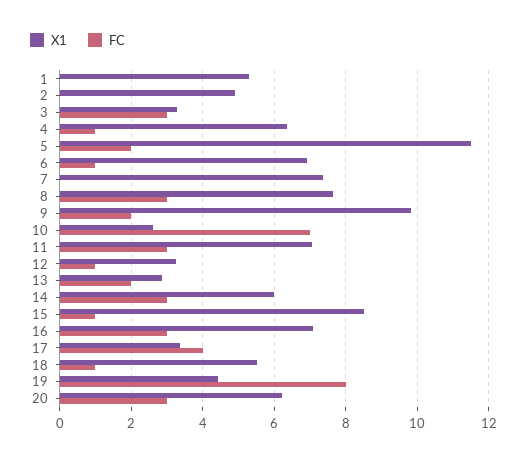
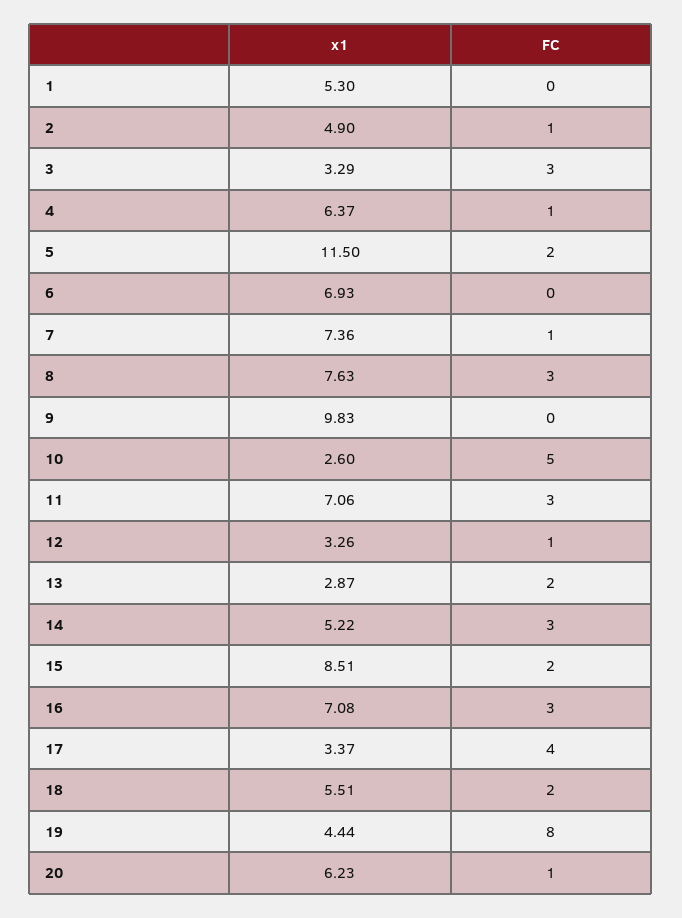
  {
    "X1": {
      "1": 5.3,
      "2": 4.9,
      "3": 3.29,
      "4": 6.37,
      "5": 11.5,
      "6": 6.93,
      "7": 7.36,
      "8": 7.63,
      "9": 9.83,
      "10": 2.6,
      "11": 7.06,
      "12": 3.26,
      "13": 2.87,
-     "14": 6,
+     "14": 5.22,
      "15": 8.51,
      "16": 7.08,
      "17": 3.37,
      "18": 5.51,
      "19": 4.44,
      "20": 6.23
    },
    "FC": {
      "1": 0,
-     "2": 0,
+     "2": 1,
      "3": 3,
      "4": 1,
      "5": 2,
-     "6": 1,
+     "6": 0,
-     "7": 0,
+     "7": 1,
      "8": 3,
-     "9": 2,
+     "9": 0,
-     "10": 7,
+     "10": 5,
      "11": 3,
      "12": 1,
      "13": 2,
      "14": 3,
-     "15": 1,
+     "15": 2,
      "16": 3,
      "17": 4,
-     "18": 1,
+     "18": 2,
      "19": 8,
-     "20": 3
+     "20": 1
    }
  }

